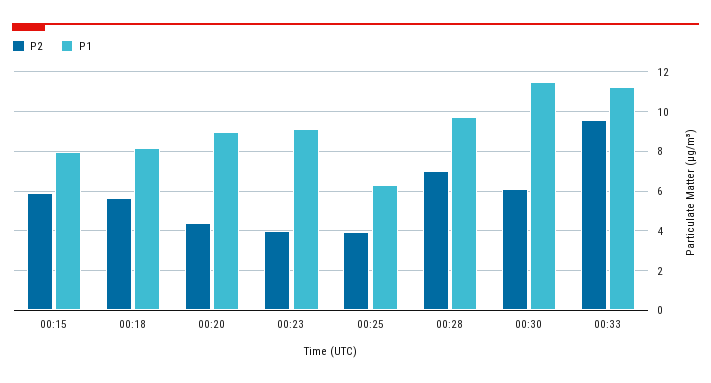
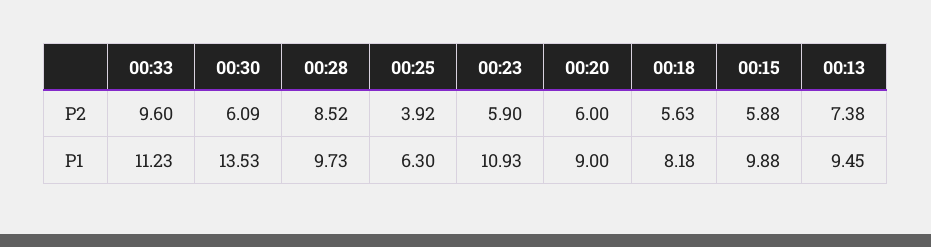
  {
    "P2": {
      "00:15": 5.88,
      "00:18": 5.63,
-     "00:20": 4.5,
+     "00:20": 6,
-     "00:23": 4,
+     "00:23": 5.9,
      "00:25": 3.92,
-     "00:28": 7,
+     "00:28": 8.52,
      "00:30": 6.09,
-     "00:33": 9.6
+     "00:33": 9.6,
+     "00:13": 7.38
    },
    "P1": {
-     "00:15": 8,
+     "00:15": 9.88,
      "00:18": 8.18,
      "00:20": 9,
-     "00:23": 9,
+     "00:23": 10.93,
      "00:25": 6.3,
      "00:28": 9.73,
-     "00:30": 11.5,
+     "00:30": 13.53,
-     "00:33": 11.23
+     "00:33": 11.23,
+     "00:13": 9.45
    }
  }

